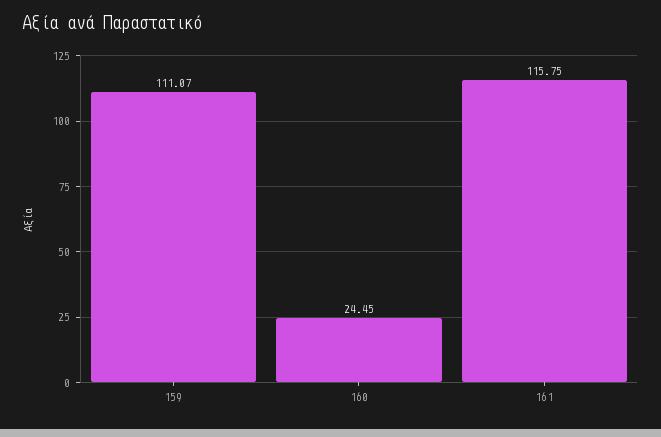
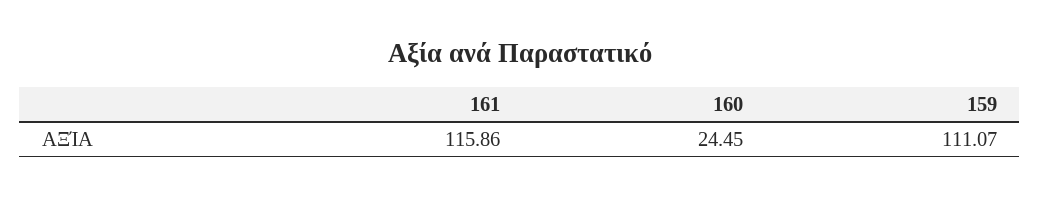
  {
    "159": 111.07,
    "160": 24.45,
-   "161": 115.75
+   "161": 115.86
  }

